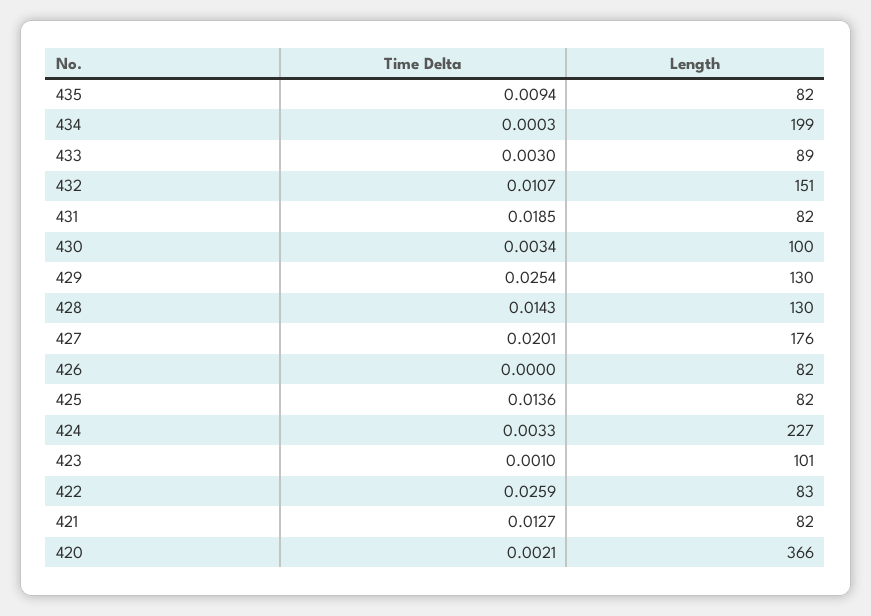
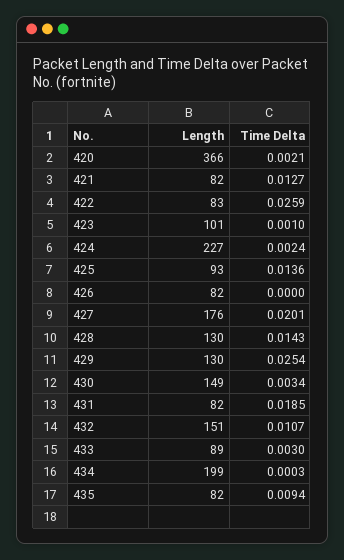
  {
    "Time Delta": {
      "435": 0.0094,
      "434": 0.0003,
      "433": 0.003,
      "432": 0.0107,
      "431": 0.0185,
      "430": 0.0034,
      "429": 0.0254,
      "428": 0.0143,
      "427": 0.0201,
      "426": 0,
      "425": 0.0136,
-     "424": 0.0033,
+     "424": 0.0024,
      "423": 0.001,
      "422": 0.0259,
      "421": 0.0127,
      "420": 0.0021
    },
    "Length": {
      "435": 82,
      "434": 199,
      "433": 89,
      "432": 151,
      "431": 82,
-     "430": 100,
+     "430": 149,
      "429": 130,
      "428": 130,
      "427": 176,
      "426": 82,
-     "425": 82,
+     "425": 93,
      "424": 227,
      "423": 101,
      "422": 83,
      "421": 82,
      "420": 366
    }
  }

